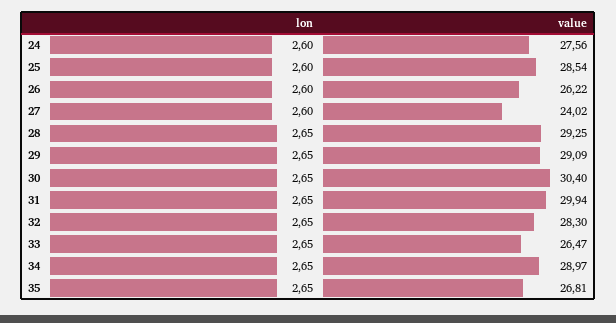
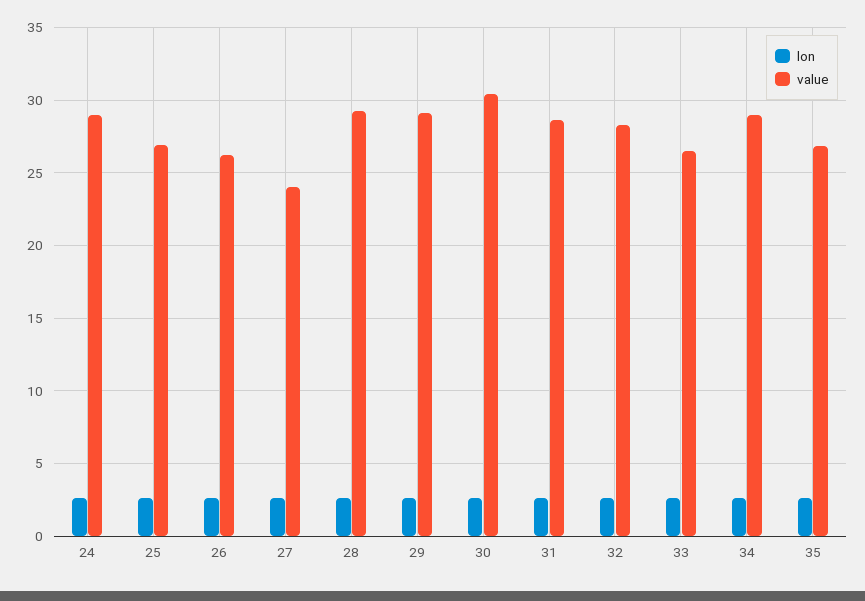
  {
    "lon": {
      "24": 2.6,
      "25": 2.6,
      "26": 2.6,
      "27": 2.6,
      "28": 2.65,
      "29": 2.65,
      "30": 2.65,
      "31": 2.65,
      "32": 2.65,
      "33": 2.65,
      "34": 2.65,
      "35": 2.65
    },
    "value": {
-     "24": 27.56,
+     "24": 29,
-     "25": 28.54,
+     "25": 27,
      "26": 26.22,
      "27": 24.02,
      "28": 29.25,
      "29": 29.09,
      "30": 30.4,
-     "31": 29.94,
+     "31": 28.5,
      "32": 28.3,
      "33": 26.47,
      "34": 28.97,
      "35": 26.81
    }
  }

